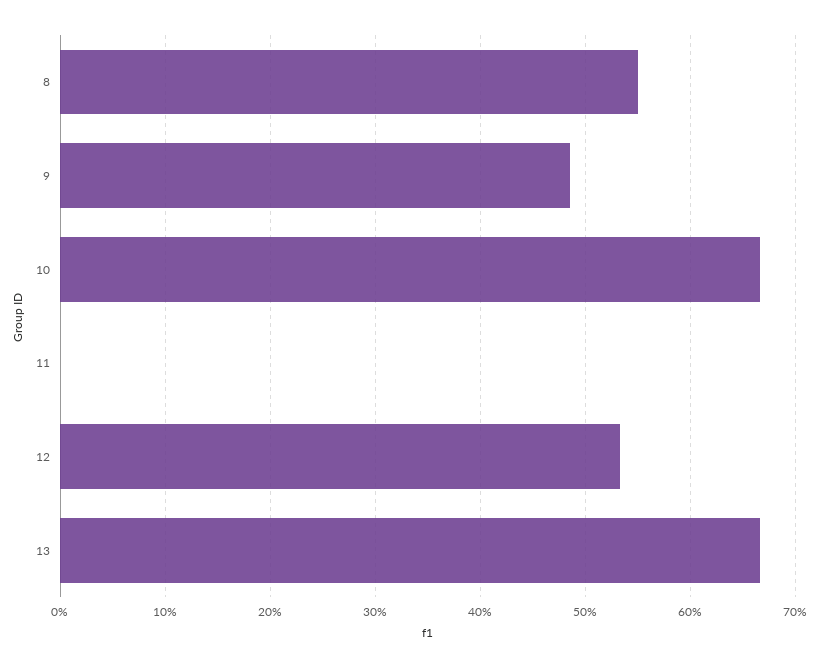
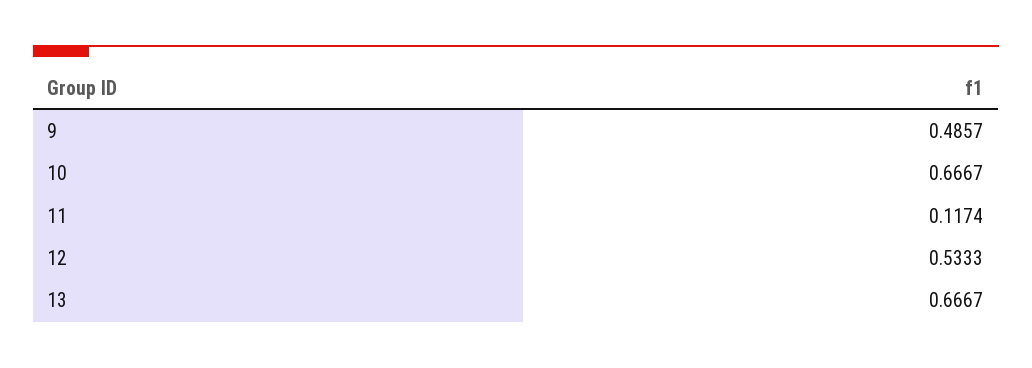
  {
-   "8": 0.55,
    "9": 0.4857,
    "10": 0.6667,
-   "11": 0,
+   "11": 0.1174,
    "12": 0.5333,
    "13": 0.6667
  }

